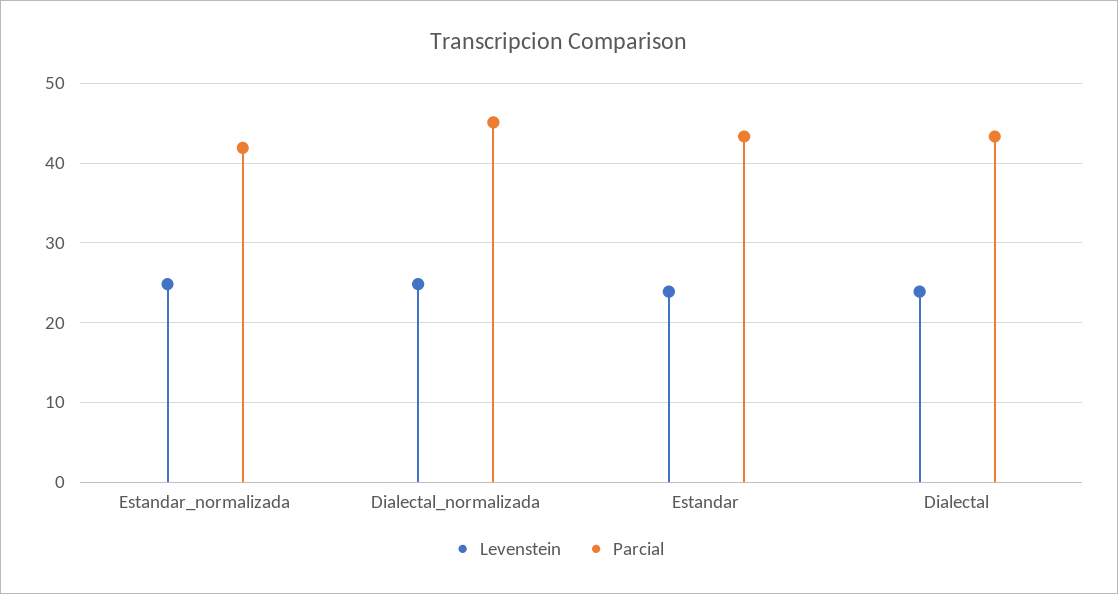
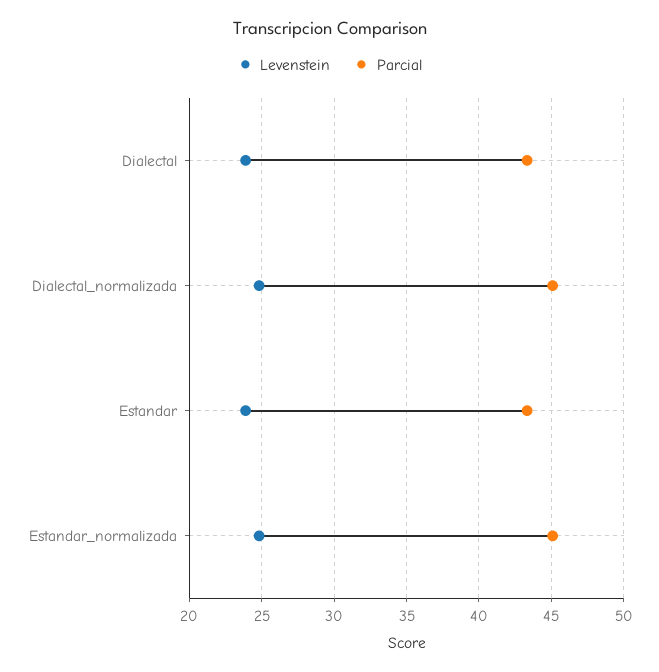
  {
    "Levenstein": {
      "Estandar_normalizada": 25,
      "Dialectal_normalizada": 25,
      "Estandar": 24,
      "Dialectal": 24
    },
    "Parcial": {
-     "Estandar_normalizada": 42,
+     "Estandar_normalizada": 45,
      "Dialectal_normalizada": 45,
      "Estandar": 43.5,
      "Dialectal": 43.5
    }
  }

